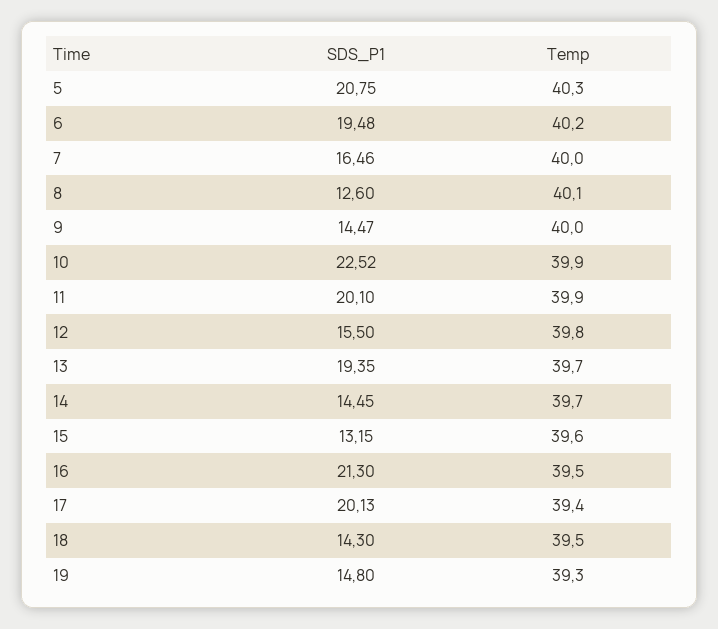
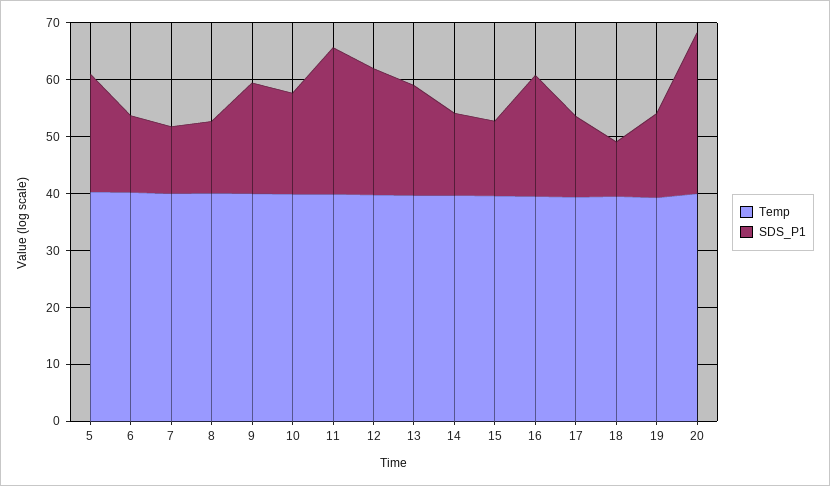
  {
    "SDS_P1": {
      "5": 20.75,
-     "6": 19.48,
+     "6": 14,
-     "7": 16.46,
+     "7": 12,
      "8": 12.6,
-     "9": 14.47,
+     "9": 20,
-     "10": 22.52,
+     "10": 18,
-     "11": 20.1,
+     "11": 26,
-     "12": 15.5,
+     "12": 22,
      "13": 19.35,
      "14": 14.45,
      "15": 13.15,
      "16": 21.3,
-     "17": 20.13,
+     "17": 14,
-     "18": 14.3,
+     "18": 10,
-     "19": 14.8
+     "19": 14.8,
+     "20": 28
    },
    "Temp": {
      "5": 40.3,
      "6": 40.2,
      "7": 40,
      "8": 40.1,
      "9": 40,
      "10": 39.9,
      "11": 39.9,
      "12": 39.8,
      "13": 39.7,
      "14": 39.7,
      "15": 39.6,
      "16": 39.5,
      "17": 39.4,
      "18": 39.5,
-     "19": 39.3
+     "19": 39.3,
+     "20": 40
    }
  }

